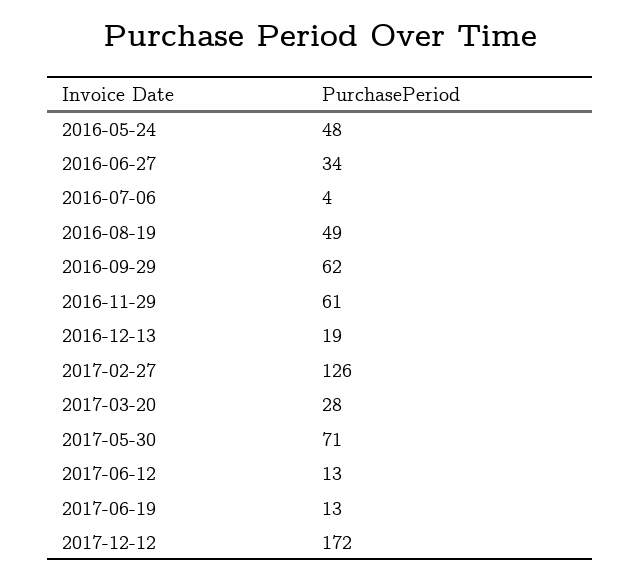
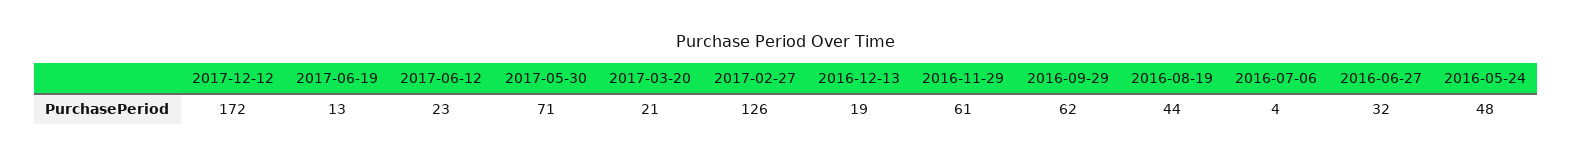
  {
    "2016-05-24": 48,
-   "2016-06-27": 34,
+   "2016-06-27": 32,
    "2016-07-06": 4,
-   "2016-08-19": 49,
+   "2016-08-19": 44,
    "2016-09-29": 62,
    "2016-11-29": 61,
    "2016-12-13": 19,
    "2017-02-27": 126,
-   "2017-03-20": 28,
+   "2017-03-20": 21,
    "2017-05-30": 71,
-   "2017-06-12": 13,
+   "2017-06-12": 23,
    "2017-06-19": 13,
    "2017-12-12": 172
  }

